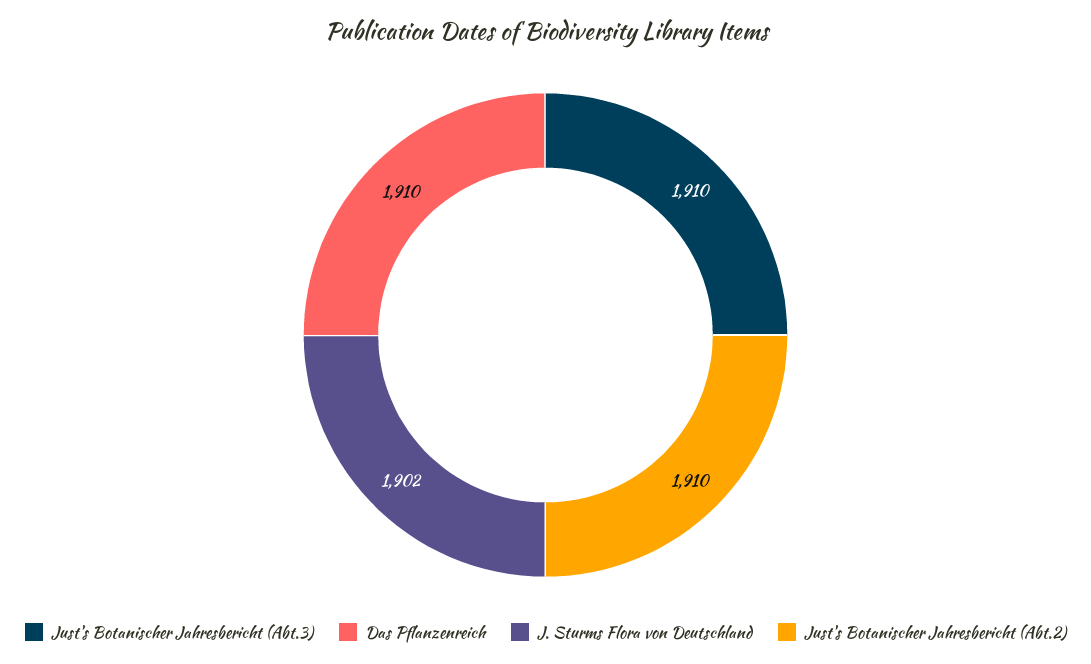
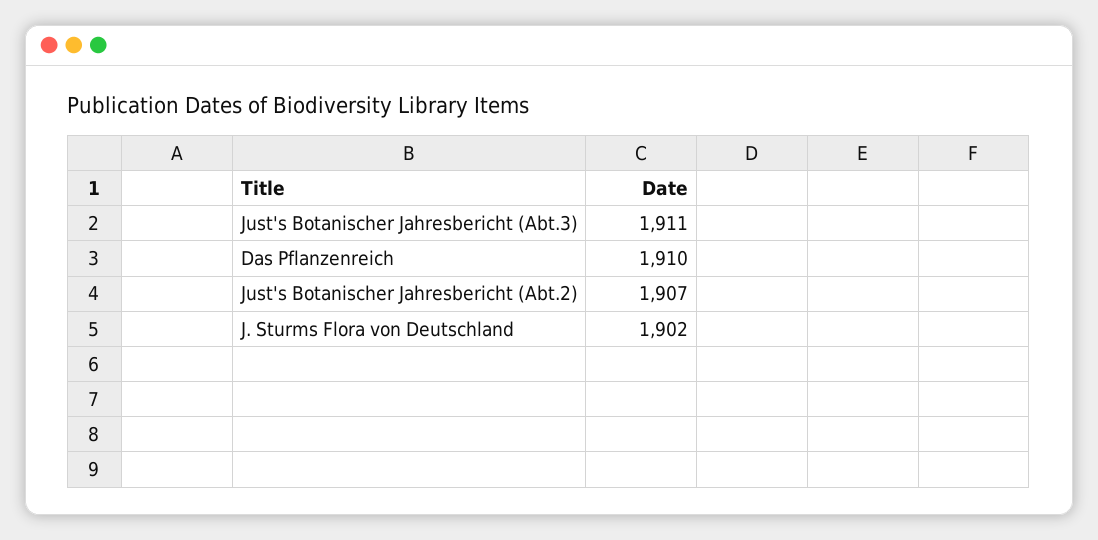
  {
-   "Just's Botanischer Jahresbericht (Abt.3)": 1910,
+   "Just's Botanischer Jahresbericht (Abt.3)": 1911,
    "Das Pflanzenreich": 1910,
    "J. Sturms Flora von Deutschland": 1902,
-   "Just's Botanischer Jahresbericht (Abt.2)": 1910
+   "Just's Botanischer Jahresbericht (Abt.2)": 1907
  }

